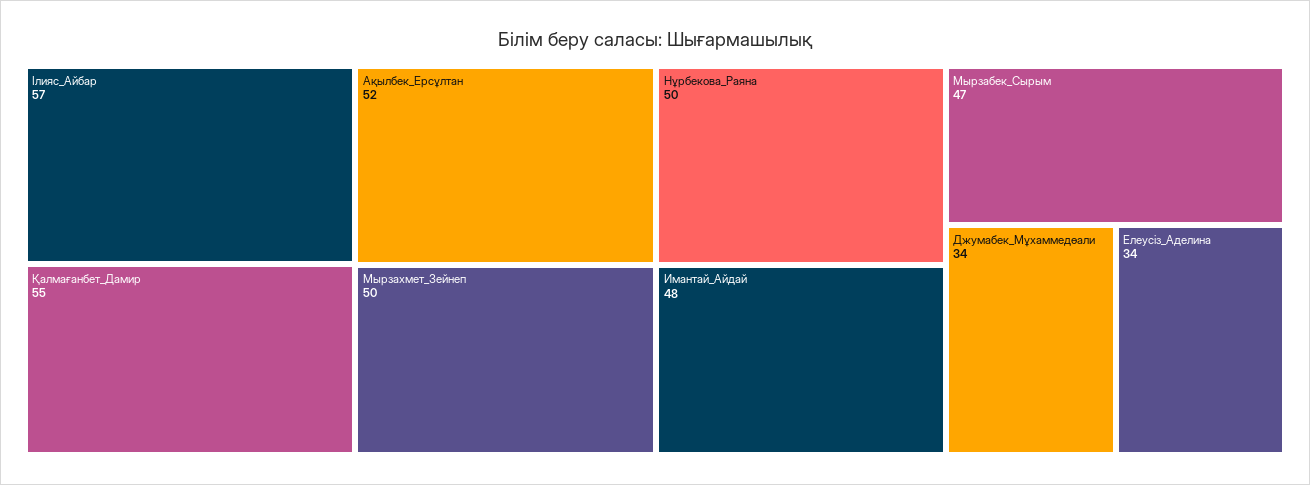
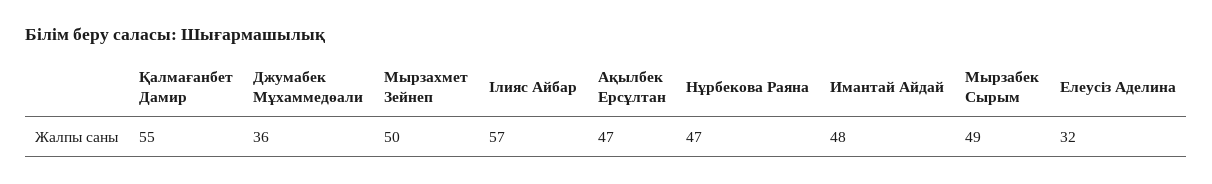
  {
    "Ілияс_Айбар": 57,
    "Қалмағанбет_Дамир": 55,
-   "Ақылбек_Ерсұлтан": 52,
+   "Ақылбек_Ерсұлтан": 47,
    "Мырзахмет_Зейнеп": 50,
-   "Нұрбекова_Раяна": 50,
+   "Нұрбекова_Раяна": 47,
    "Имантай_Айдай": 48,
-   "Мырзабек_Сырым": 47,
+   "Мырзабек_Сырым": 49,
-   "Джумабек_Мұхаммедөали": 34,
+   "Джумабек_Мұхаммедөали": 36,
-   "Елеусіз_Аделина": 34
+   "Елеусіз_Аделина": 32
  }

